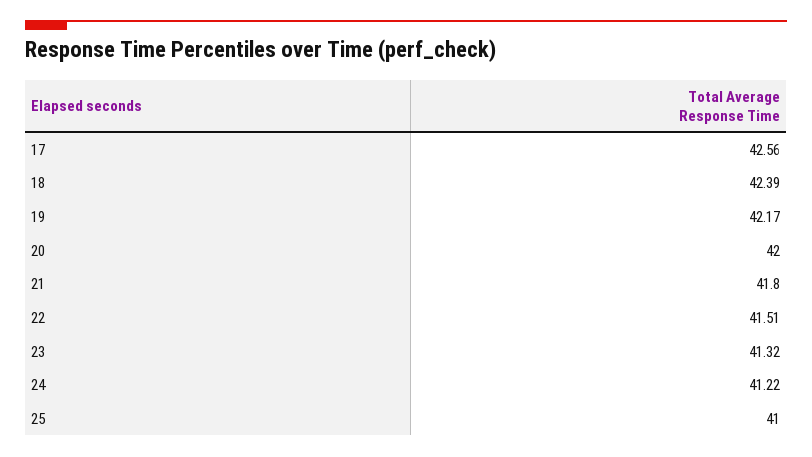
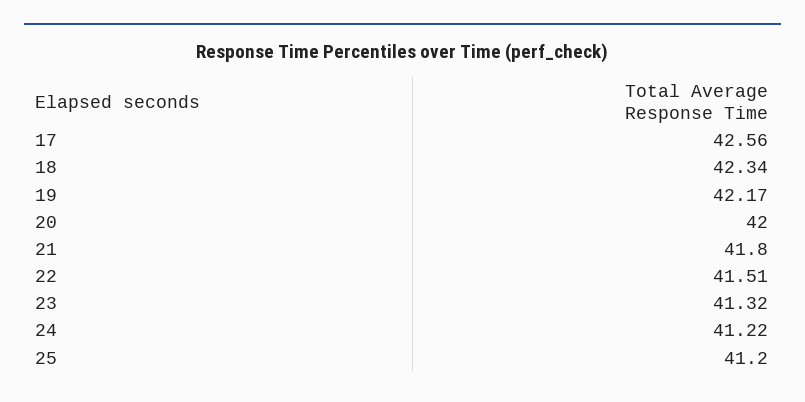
  {
    "17": 42.56,
-   "18": 42.39,
+   "18": 42.34,
    "19": 42.17,
    "20": 42,
    "21": 41.8,
    "22": 41.51,
    "23": 41.32,
    "24": 41.22,
-   "25": 41
+   "25": 41.2
  }

